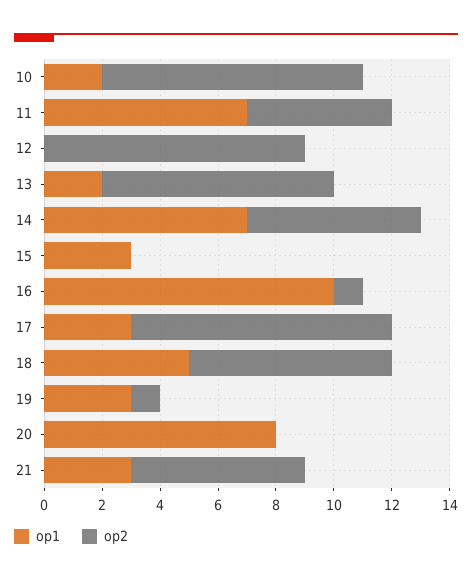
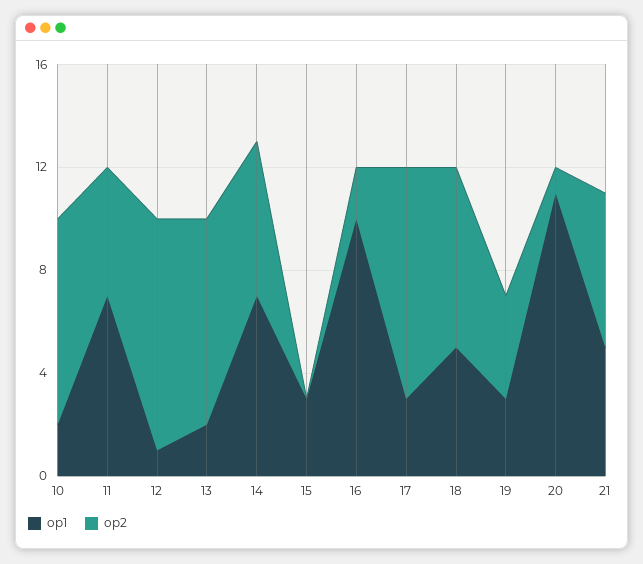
  {
    "op1": {
      "10": 2,
      "11": 7,
-     "12": 0,
+     "12": 1,
      "13": 2,
      "14": 7,
      "15": 3,
      "16": 10,
      "17": 3,
      "18": 5,
      "19": 3,
-     "20": 8,
+     "20": 11,
-     "21": 3
+     "21": 5
    },
    "op2": {
-     "10": 9,
+     "10": 8,
      "11": 5,
      "12": 9,
      "13": 8,
      "14": 6,
      "15": 0,
-     "16": 1,
+     "16": 2,
      "17": 9,
      "18": 7,
-     "19": 1,
+     "19": 4,
-     "20": 0,
+     "20": 1,
      "21": 6
    }
  }

